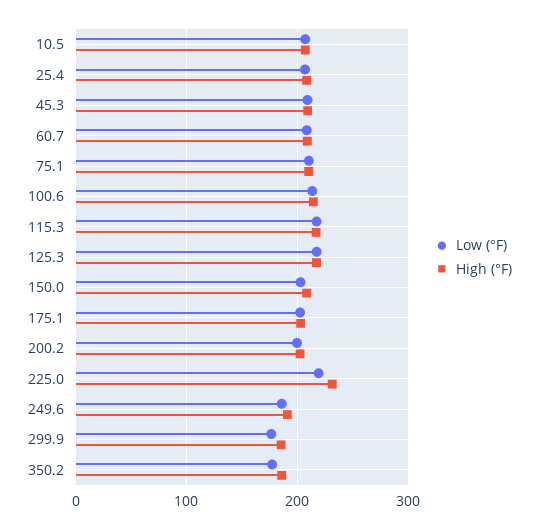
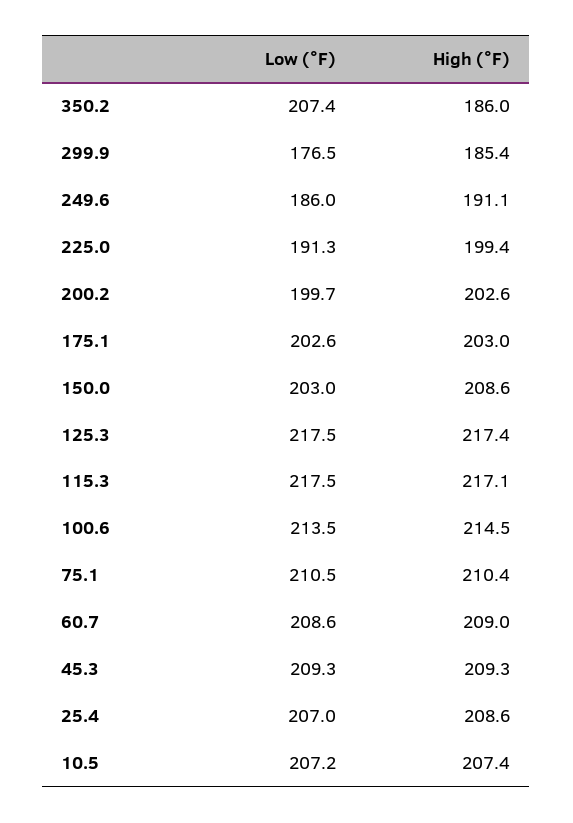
  {
    "Low (°F)": {
      "10.5": 207.2,
      "25.4": 207,
      "45.3": 209.3,
      "60.7": 208.6,
      "75.1": 210.5,
      "100.6": 213.5,
      "115.3": 217.5,
      "125.3": 217.5,
      "150.0": 203,
      "175.1": 202.6,
      "200.2": 199.7,
-     "225.0": 220,
+     "225.0": 191.3,
      "249.6": 186,
      "299.9": 176.5,
-     "350.2": 180
+     "350.2": 207.4
    },
    "High (°F)": {
      "10.5": 207.4,
      "25.4": 208.6,
      "45.3": 209.3,
      "60.7": 209,
      "75.1": 210.4,
      "100.6": 214.5,
      "115.3": 217.1,
      "125.3": 217.4,
      "150.0": 208.6,
      "175.1": 203,
      "200.2": 202.6,
-     "225.0": 230,
+     "225.0": 199.4,
      "249.6": 191.1,
      "299.9": 185.4,
      "350.2": 186
    }
  }

